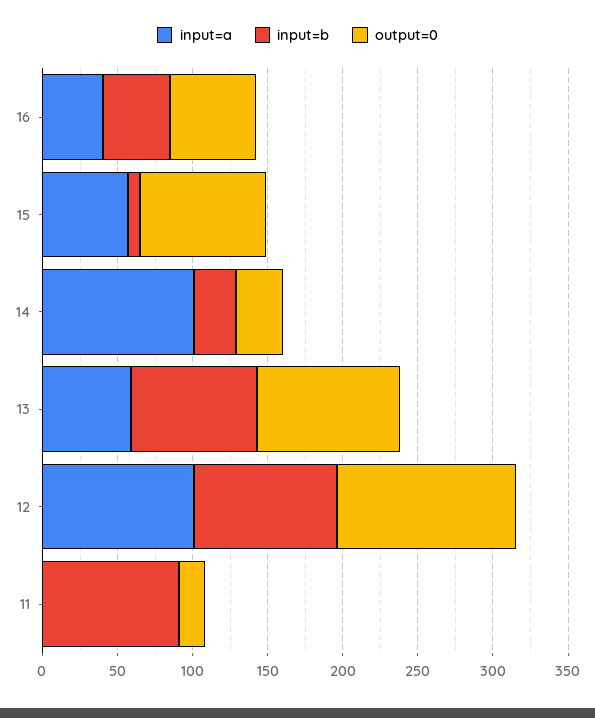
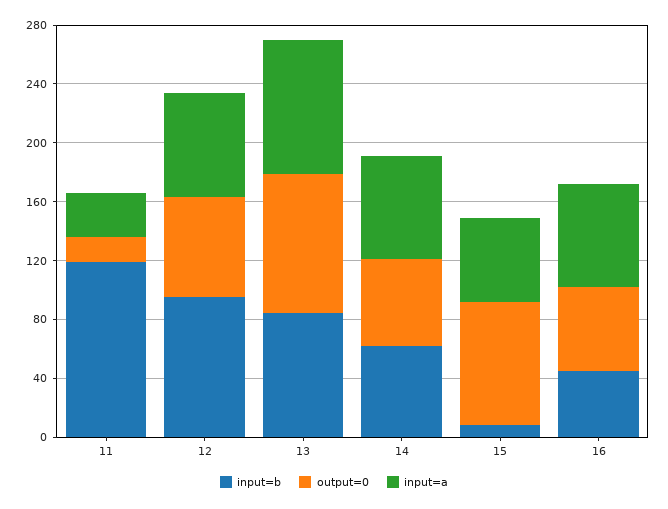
  {
    "input=a": {
-     "16": 40,
+     "16": 70,
      "15": 60,
-     "14": 100,
+     "14": 70,
-     "13": 60,
+     "13": 90,
-     "12": 100,
+     "12": 70,
-     "11": 0
+     "11": 30
    },
    "input=b": {
      "16": 50,
      "15": 10,
-     "14": 30,
+     "14": 60,
      "13": 80,
      "12": 100,
-     "11": 90
+     "11": 120
    },
    "output=0": {
      "16": 60,
      "15": 80,
-     "14": 30,
+     "14": 60,
      "13": 100,
-     "12": 120,
+     "12": 70,
      "11": 20
    }
  }

